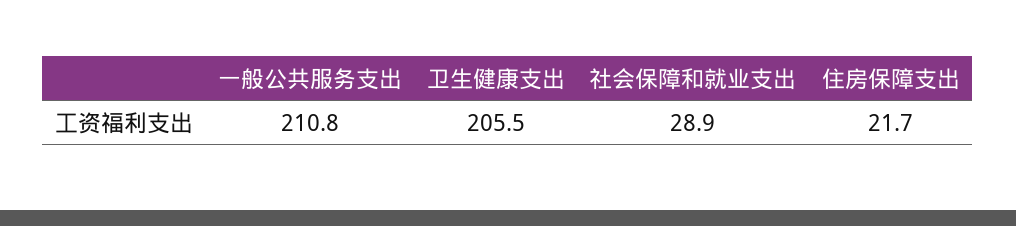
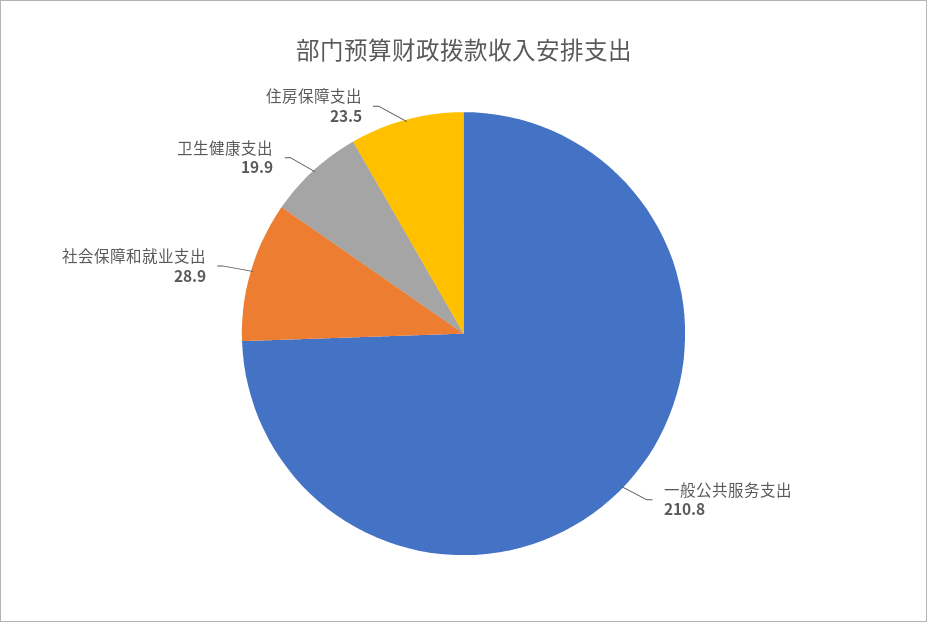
  {
    "一般公共服务支出": 210.8,
-   "卫生健康支出": 205.5,
+   "卫生健康支出": 19.9,
    "社会保障和就业支出": 28.9,
-   "住房保障支出": 21.7
+   "住房保障支出": 23.5
  }

